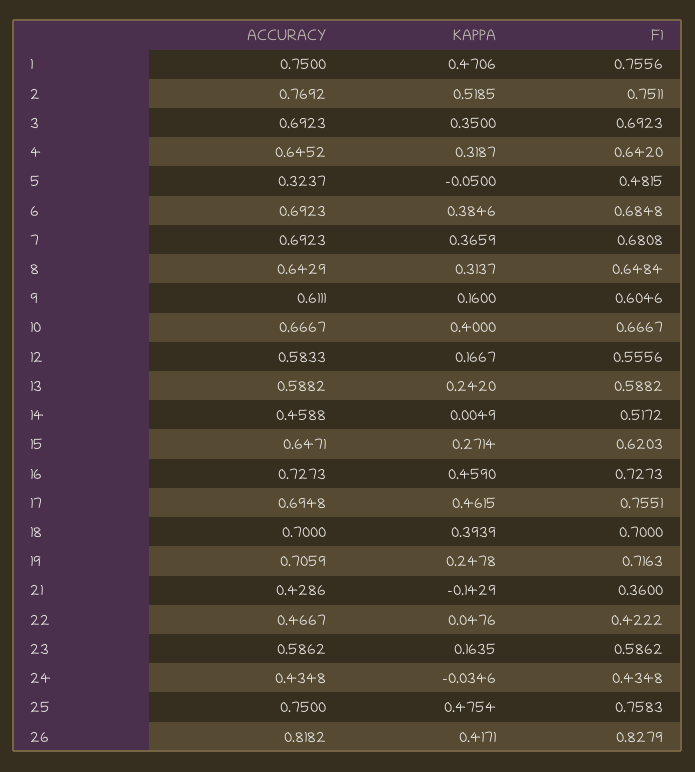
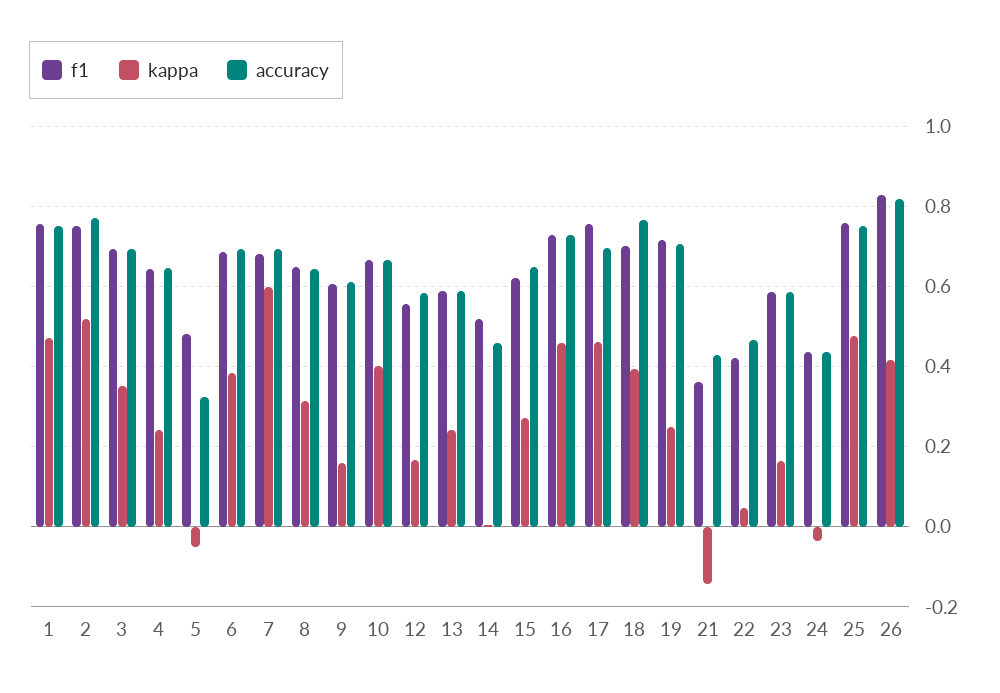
  {
    "ACCURACY": {
      "1": 0.75,
      "2": 0.7692,
      "3": 0.6923,
      "4": 0.6452,
      "5": 0.3237,
      "6": 0.6923,
      "7": 0.6923,
      "8": 0.6429,
      "9": 0.6111,
      "10": 0.6667,
      "12": 0.5833,
      "13": 0.5882,
      "14": 0.4588,
      "15": 0.6471,
      "16": 0.7273,
      "17": 0.6948,
-     "18": 0.7,
+     "18": 0.76,
      "19": 0.7059,
      "21": 0.4286,
      "22": 0.4667,
      "23": 0.5862,
      "24": 0.4348,
      "25": 0.75,
      "26": 0.8182
    },
    "KAPPA": {
      "1": 0.4706,
      "2": 0.5185,
      "3": 0.35,
-     "4": 0.3187,
+     "4": 0.24,
      "5": -0.05,
      "6": 0.3846,
-     "7": 0.3659,
+     "7": 0.6,
      "8": 0.3137,
      "9": 0.16,
      "10": 0.4,
      "12": 0.1667,
      "13": 0.242,
      "14": 0.0049,
      "15": 0.2714,
      "16": 0.459,
      "17": 0.4615,
      "18": 0.3939,
      "19": 0.2478,
      "21": -0.1429,
      "22": 0.0476,
      "23": 0.1635,
      "24": -0.0346,
      "25": 0.4754,
      "26": 0.4171
    },
    "F1": {
      "1": 0.7556,
      "2": 0.7511,
      "3": 0.6923,
      "4": 0.642,
      "5": 0.4815,
      "6": 0.6848,
      "7": 0.6808,
      "8": 0.6484,
      "9": 0.6046,
      "10": 0.6667,
      "12": 0.5556,
      "13": 0.5882,
      "14": 0.5172,
      "15": 0.6203,
      "16": 0.7273,
      "17": 0.7551,
      "18": 0.7,
      "19": 0.7163,
      "21": 0.36,
      "22": 0.4222,
      "23": 0.5862,
      "24": 0.4348,
      "25": 0.7583,
      "26": 0.8279
    }
  }

